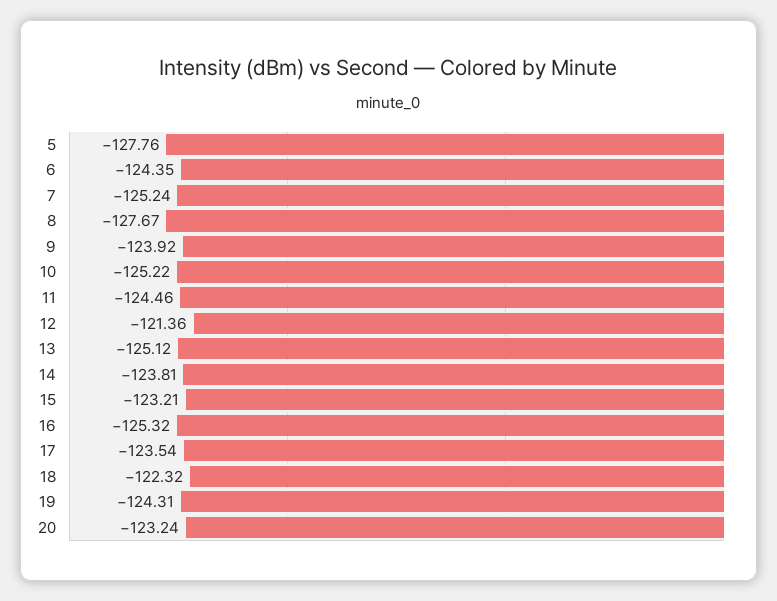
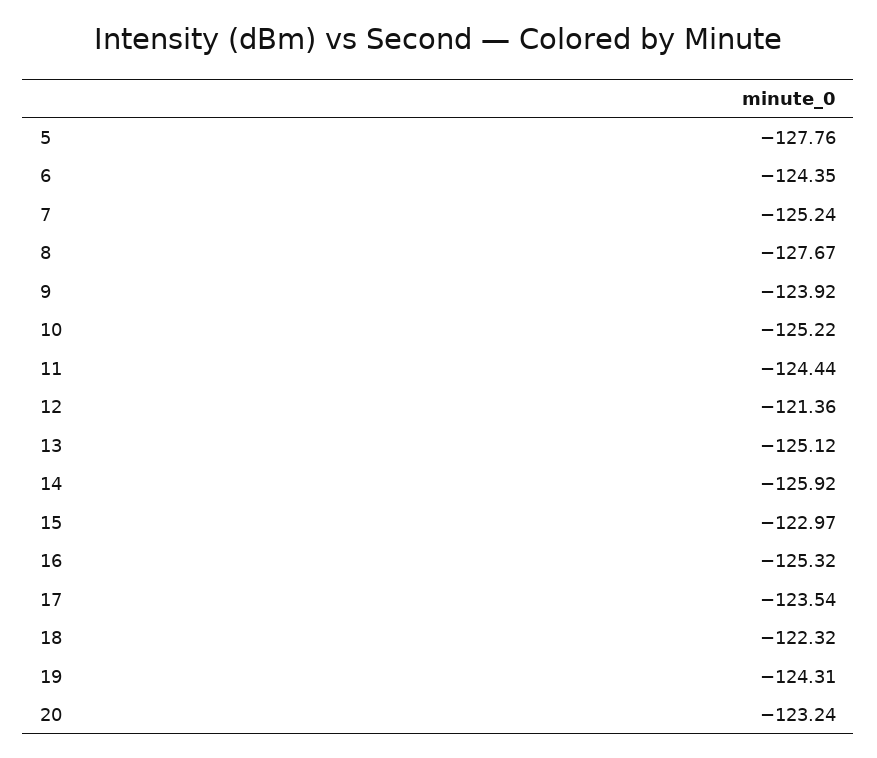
  {
    "5": -127.76,
    "6": -124.35,
    "7": -125.24,
    "8": -127.67,
    "9": -123.92,
    "10": -125.22,
-   "11": -124.46,
+   "11": -124.44,
    "12": -121.36,
    "13": -125.12,
-   "14": -123.81,
+   "14": -125.92,
-   "15": -123.21,
+   "15": -122.97,
    "16": -125.32,
    "17": -123.54,
    "18": -122.32,
    "19": -124.31,
    "20": -123.24
  }

